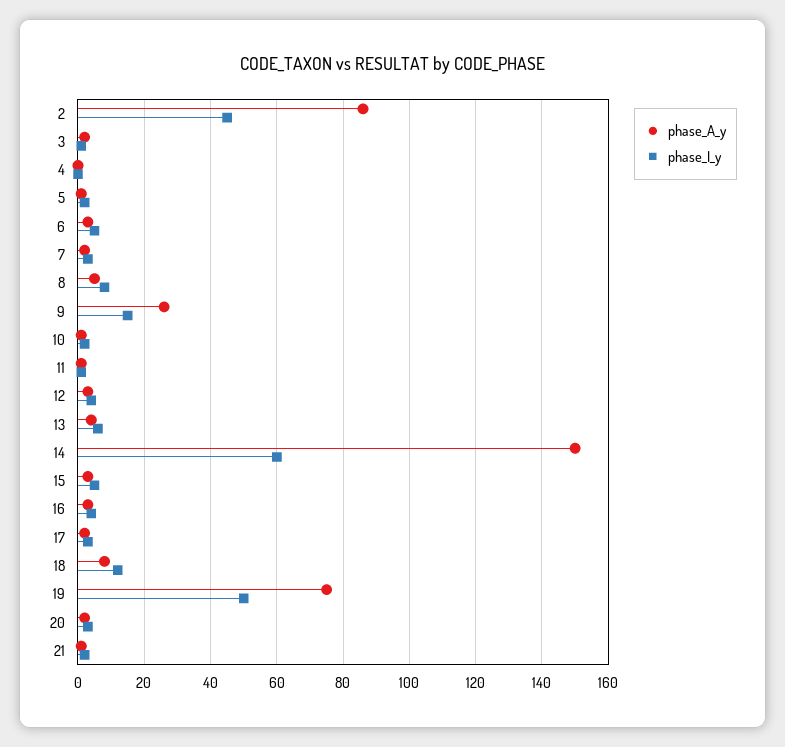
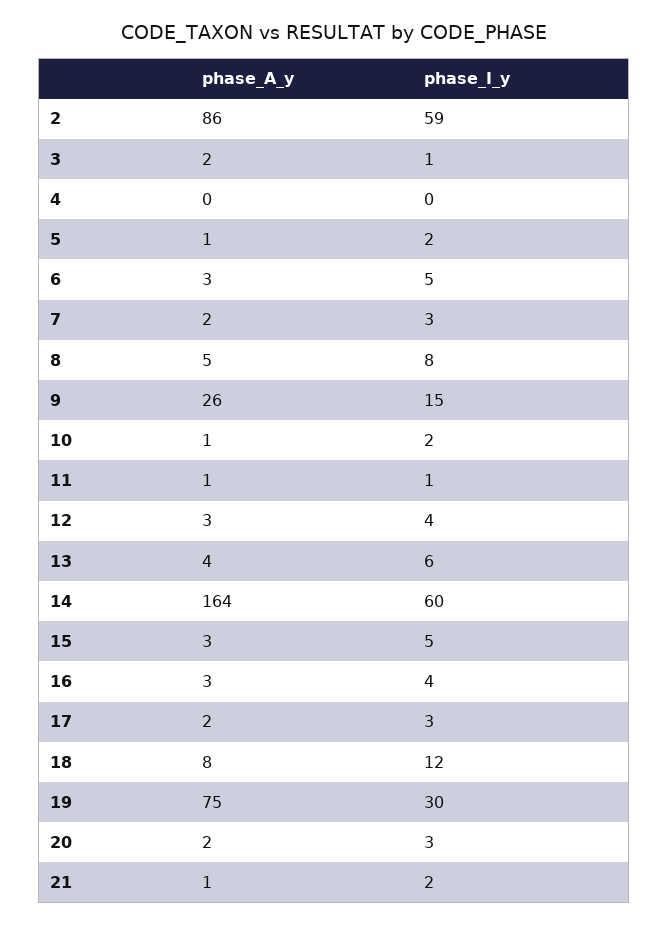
  {
    "phase_A_y": {
      "2": 86,
      "3": 2,
      "4": 0,
      "5": 1,
      "6": 3,
      "7": 2,
      "8": 5,
      "9": 26,
      "10": 1,
      "11": 1,
      "12": 3,
      "13": 4,
-     "14": 150,
+     "14": 164,
      "15": 3,
      "16": 3,
      "17": 2,
      "18": 8,
      "19": 75,
      "20": 2,
      "21": 1
    },
    "phase_I_y": {
-     "2": 45,
+     "2": 59,
      "3": 1,
      "4": 0,
      "5": 2,
      "6": 5,
      "7": 3,
      "8": 8,
      "9": 15,
      "10": 2,
      "11": 1,
      "12": 4,
      "13": 6,
      "14": 60,
      "15": 5,
      "16": 4,
      "17": 3,
      "18": 12,
-     "19": 50,
+     "19": 30,
      "20": 3,
      "21": 2
    }
  }

